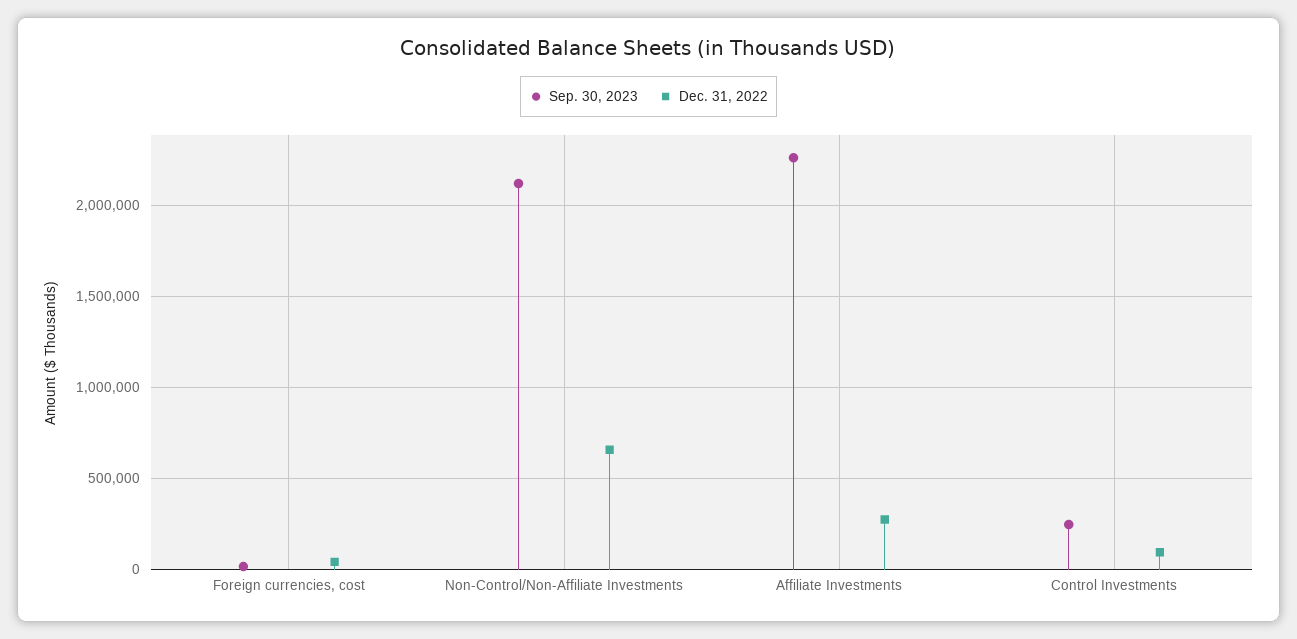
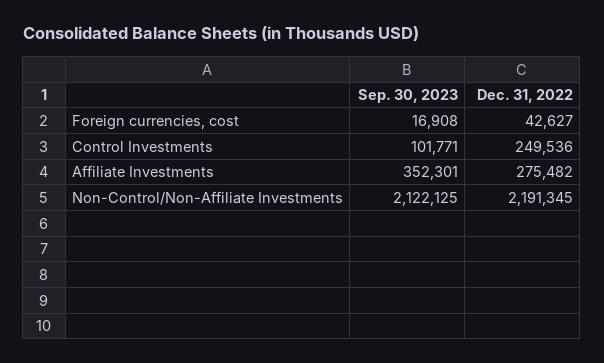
  {
    "Sep. 30, 2023": {
      "Foreign currencies, cost": 16908,
      "Non-Control/Non-Affiliate Investments": 2122125,
-     "Affiliate Investments": 2250000,
+     "Affiliate Investments": 352301,
-     "Control Investments": 250000
+     "Control Investments": 101771
    },
    "Dec. 31, 2022": {
      "Foreign currencies, cost": 42627,
-     "Non-Control/Non-Affiliate Investments": 650000,
+     "Non-Control/Non-Affiliate Investments": 2191345,
      "Affiliate Investments": 275482,
-     "Control Investments": 100000
+     "Control Investments": 249536
    }
  }

